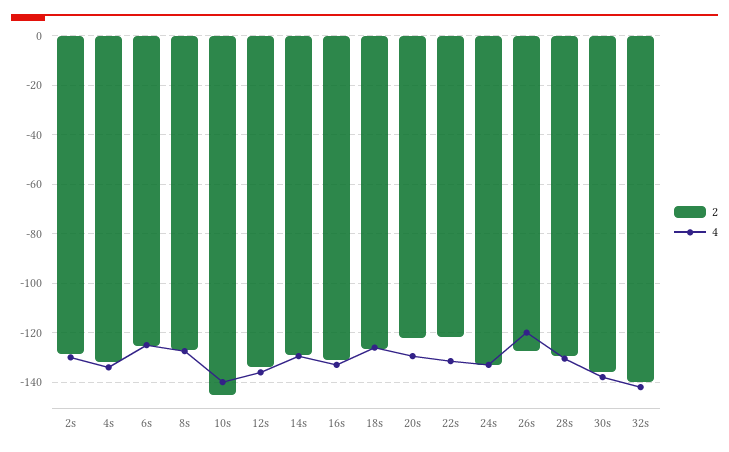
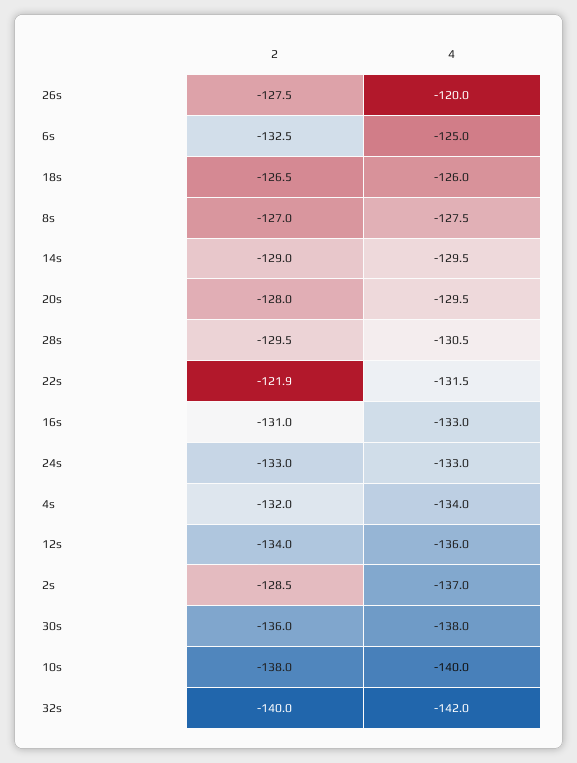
  {
    "2": {
      "2s": -128.5,
      "4s": -132,
-     "6s": -125,
+     "6s": -132.5,
      "8s": -127,
-     "10s": -145,
+     "10s": -138,
      "12s": -134,
      "14s": -129,
      "16s": -131,
      "18s": -126.5,
-     "20s": -122.5,
+     "20s": -128,
      "22s": -121.9,
      "24s": -133,
      "26s": -127.5,
      "28s": -129.5,
      "30s": -136,
      "32s": -140
    },
    "4": {
-     "2s": -130,
+     "2s": -137,
      "4s": -134,
      "6s": -125,
      "8s": -127.5,
      "10s": -140,
      "12s": -136,
      "14s": -129.5,
      "16s": -133,
      "18s": -126,
      "20s": -129.5,
      "22s": -131.5,
      "24s": -133,
      "26s": -120,
      "28s": -130.5,
      "30s": -138,
      "32s": -142
    }
  }

